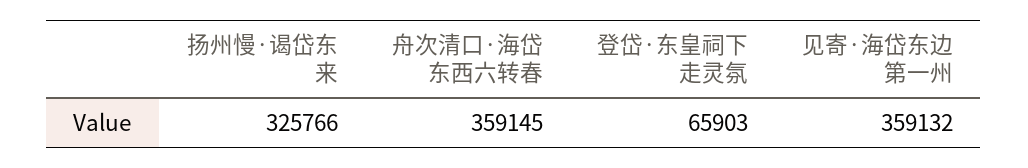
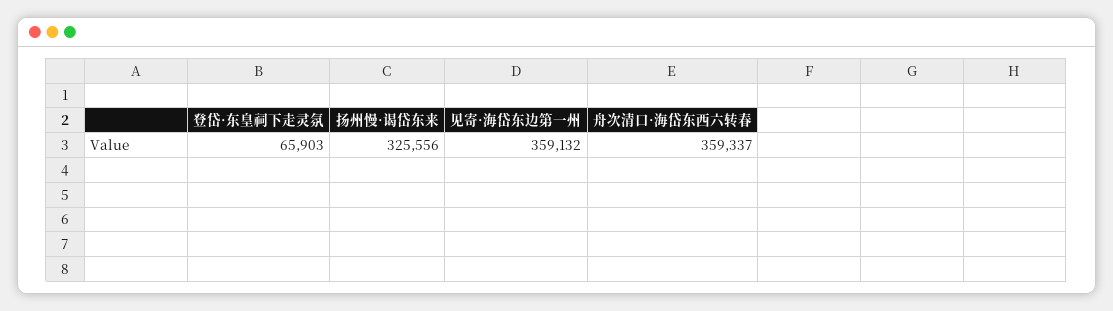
  {
-   "扬州慢·谒岱东来": 325766,
+   "扬州慢·谒岱东来": 325556,
-   "舟次清口·海岱东西六转春": 359145,
+   "舟次清口·海岱东西六转春": 359337,
    "登岱·东皇祠下走灵氛": 65903,
    "见寄·海岱东边第一州": 359132
  }

